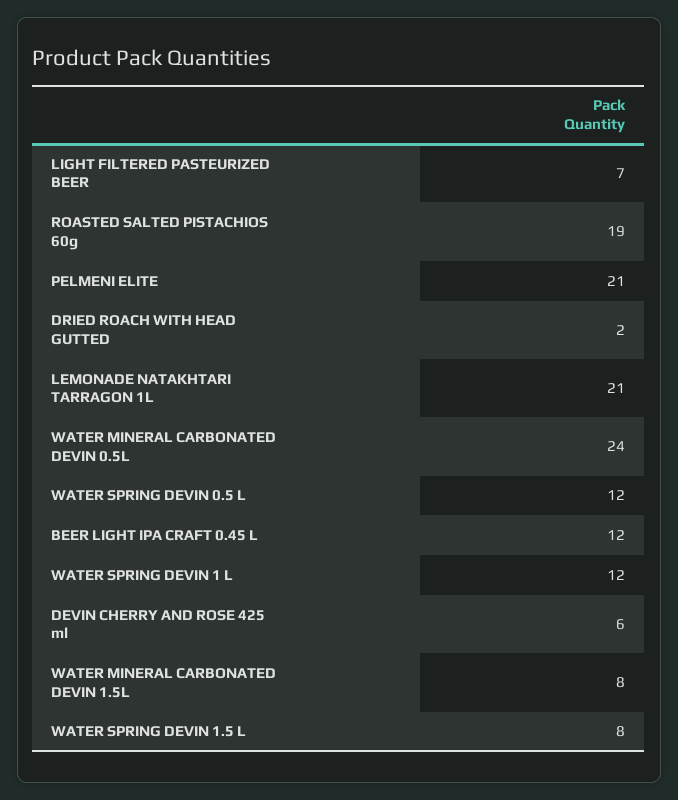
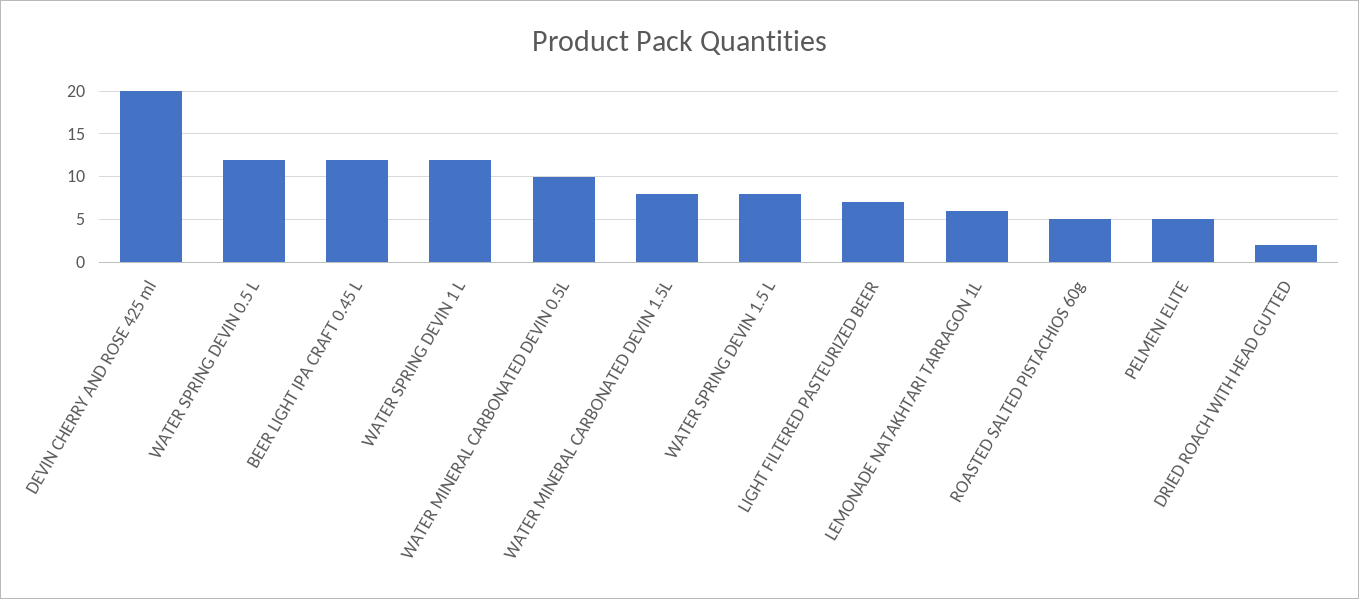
  {
    "LIGHT FILTERED PASTEURIZED BEER": 7,
-   "ROASTED SALTED PISTACHIOS 60g": 19,
+   "ROASTED SALTED PISTACHIOS 60g": 5,
-   "PELMENI ELITE": 21,
+   "PELMENI ELITE": 5,
    "DRIED ROACH WITH HEAD GUTTED": 2,
-   "LEMONADE NATAKHTARI TARRAGON 1L": 21,
+   "LEMONADE NATAKHTARI TARRAGON 1L": 6,
-   "WATER MINERAL CARBONATED DEVIN 0.5L": 24,
+   "WATER MINERAL CARBONATED DEVIN 0.5L": 10,
    "WATER SPRING DEVIN 0.5 L": 12,
    "BEER LIGHT IPA CRAFT 0.45 L": 12,
    "WATER SPRING DEVIN 1 L": 12,
-   "DEVIN CHERRY AND ROSE 425 ml": 6,
+   "DEVIN CHERRY AND ROSE 425 ml": 20,
    "WATER MINERAL CARBONATED DEVIN 1.5L": 8,
    "WATER SPRING DEVIN 1.5 L": 8
  }

